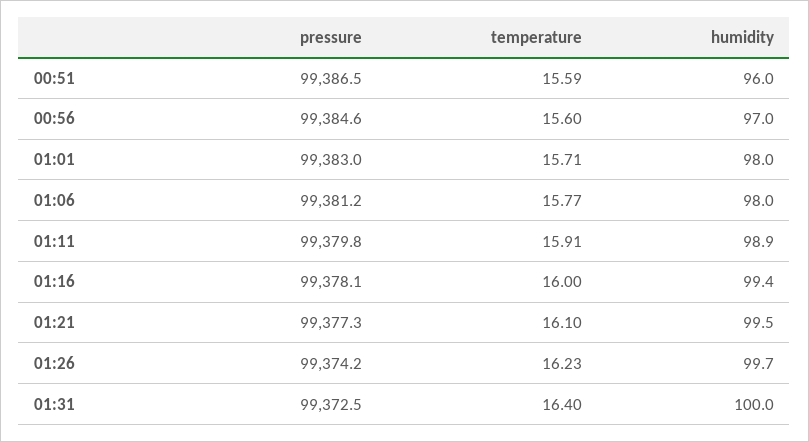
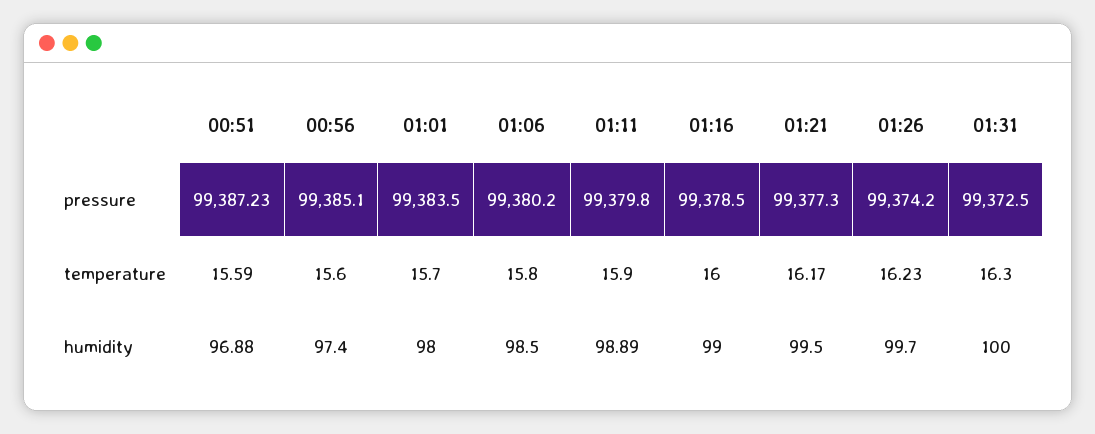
  {
    "pressure": {
-     "00:51": 99386.5,
+     "00:51": 99387.23,
-     "00:56": 99384.6,
+     "00:56": 99385.1,
-     "01:01": 99383,
+     "01:01": 99383.5,
-     "01:06": 99381.2,
+     "01:06": 99380.2,
      "01:11": 99379.8,
-     "01:16": 99378.1,
+     "01:16": 99378.5,
      "01:21": 99377.3,
      "01:26": 99374.2,
      "01:31": 99372.5
    },
    "temperature": {
      "00:51": 15.59,
      "00:56": 15.6,
-     "01:01": 15.71,
+     "01:01": 15.7,
-     "01:06": 15.77,
+     "01:06": 15.8,
-     "01:11": 15.91,
+     "01:11": 15.9,
      "01:16": 16,
-     "01:21": 16.1,
+     "01:21": 16.17,
      "01:26": 16.23,
-     "01:31": 16.4
+     "01:31": 16.3
    },
    "humidity": {
-     "00:51": 96,
+     "00:51": 96.88,
-     "00:56": 97,
+     "00:56": 97.4,
      "01:01": 98,
-     "01:06": 98,
+     "01:06": 98.5,
      "01:11": 98.89,
-     "01:16": 99.4,
+     "01:16": 99,
      "01:21": 99.5,
      "01:26": 99.7,
      "01:31": 100
    }
  }

